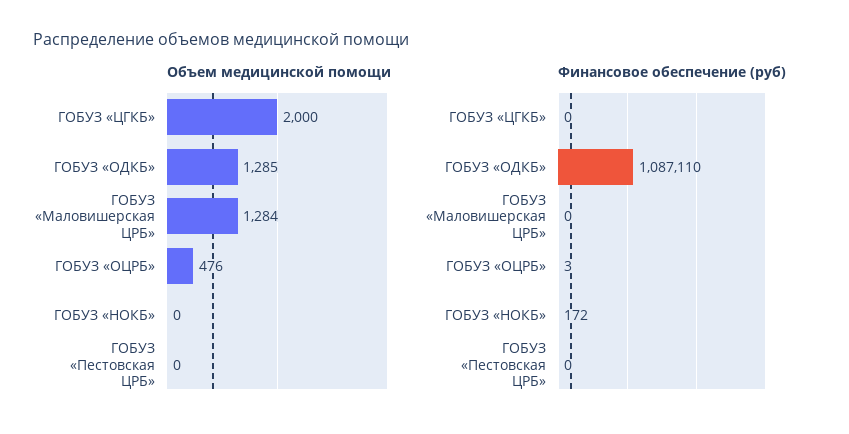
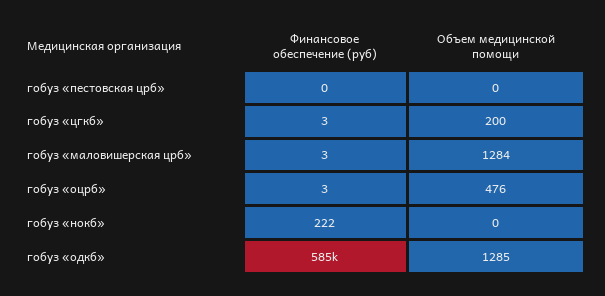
  {
    "Объем медицинской помощи": {
-     "ГОБУЗ «ЦГКБ»": 2000,
+     "ГОБУЗ «ЦГКБ»": 200,
      "ГОБУЗ «ОДКБ»": 1285,
      "ГОБУЗ «Маловишерская ЦРБ»": 1284,
      "ГОБУЗ «ОЦРБ»": 476,
      "ГОБУЗ «НОКБ»": 0,
      "ГОБУЗ «Пестовская ЦРБ»": 0
    },
    "Финансовое обеспечение (руб)": {
-     "ГОБУЗ «ЦГКБ»": 0,
+     "ГОБУЗ «ЦГКБ»": 3,
-     "ГОБУЗ «ОДКБ»": 1087110,
+     "ГОБУЗ «ОДКБ»": 585000,
-     "ГОБУЗ «Маловишерская ЦРБ»": 0,
+     "ГОБУЗ «Маловишерская ЦРБ»": 3,
      "ГОБУЗ «ОЦРБ»": 3,
-     "ГОБУЗ «НОКБ»": 172,
+     "ГОБУЗ «НОКБ»": 222,
      "ГОБУЗ «Пестовская ЦРБ»": 0
    }
  }

